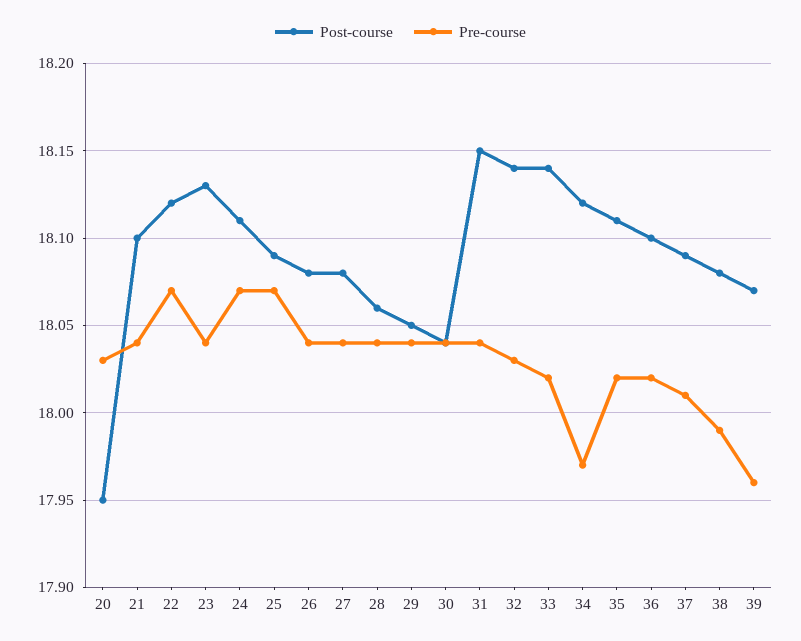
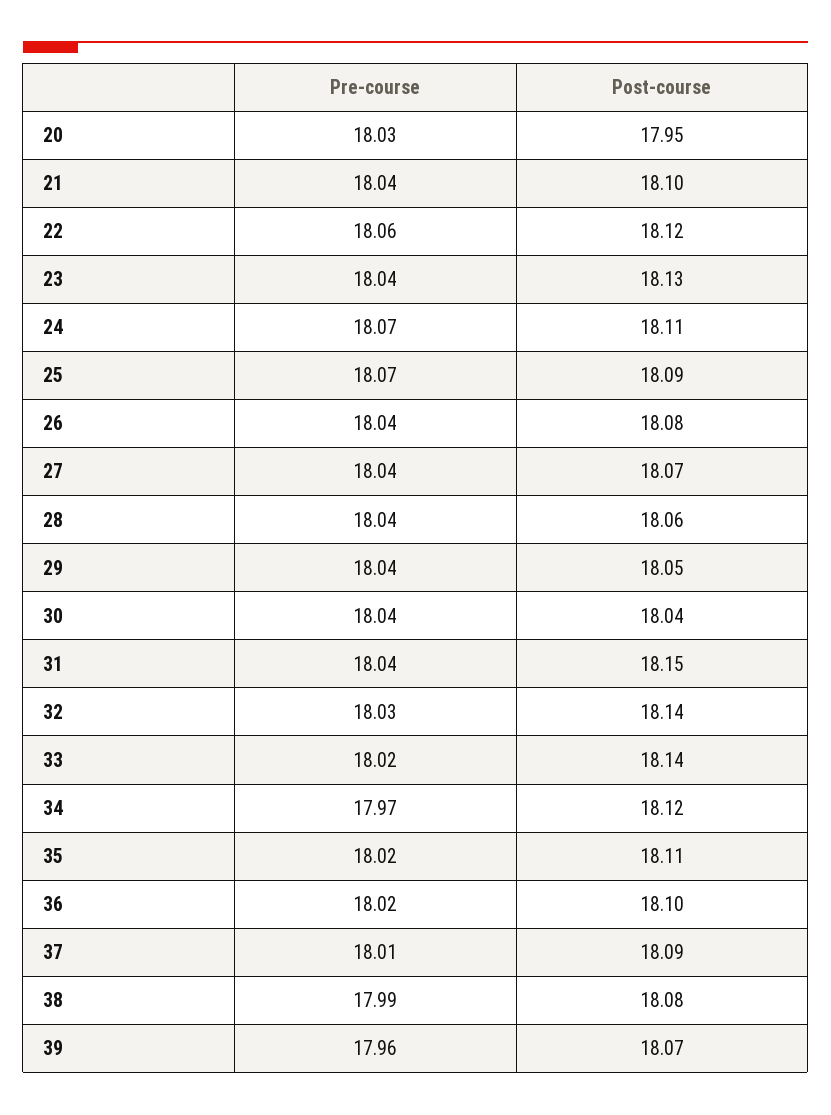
  {
    "Post-course": {
      "20": 17.95,
      "21": 18.1,
      "22": 18.12,
      "23": 18.13,
      "24": 18.11,
      "25": 18.09,
      "26": 18.08,
-     "27": 18.08,
+     "27": 18.07,
      "28": 18.06,
      "29": 18.05,
      "30": 18.04,
      "31": 18.15,
      "32": 18.14,
      "33": 18.14,
      "34": 18.12,
      "35": 18.11,
      "36": 18.1,
      "37": 18.09,
      "38": 18.08,
      "39": 18.07
    },
    "Pre-course": {
      "20": 18.03,
      "21": 18.04,
-     "22": 18.07,
+     "22": 18.06,
      "23": 18.04,
      "24": 18.07,
      "25": 18.07,
      "26": 18.04,
      "27": 18.04,
      "28": 18.04,
      "29": 18.04,
      "30": 18.04,
      "31": 18.04,
      "32": 18.03,
      "33": 18.02,
      "34": 17.97,
      "35": 18.02,
      "36": 18.02,
      "37": 18.01,
      "38": 17.99,
      "39": 17.96
    }
  }

